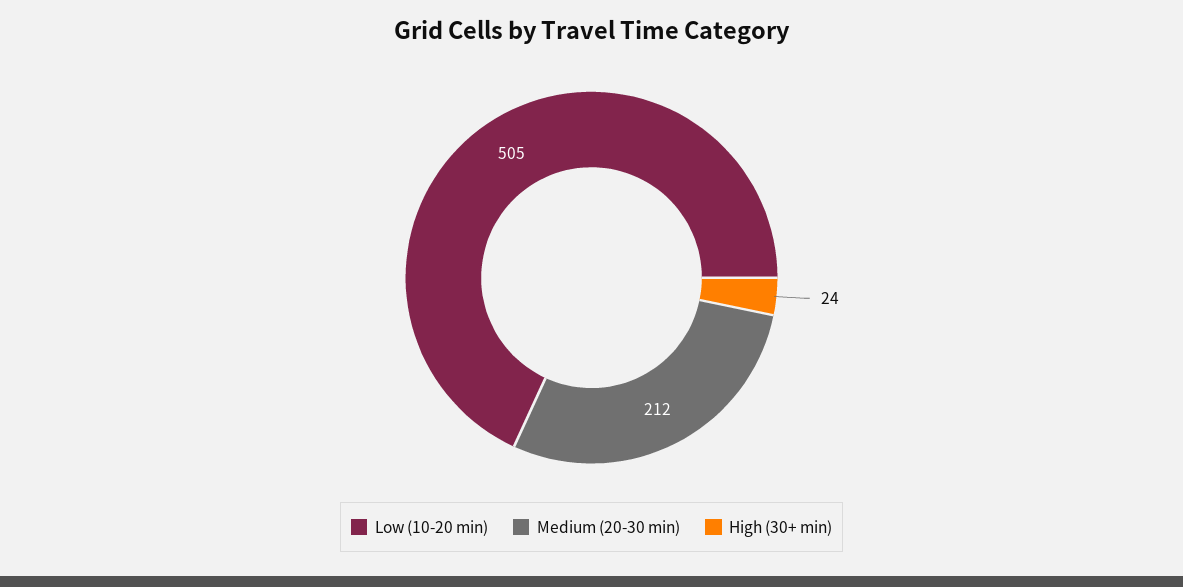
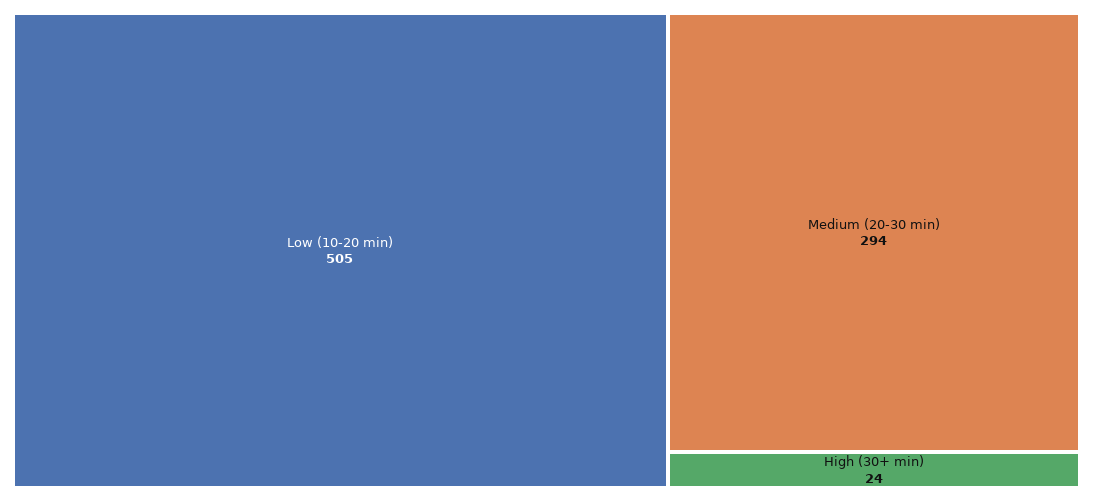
  {
    "Low (10-20 min)": 505,
-   "Medium (20-30 min)": 212,
+   "Medium (20-30 min)": 294,
    "High (30+ min)": 24
  }

